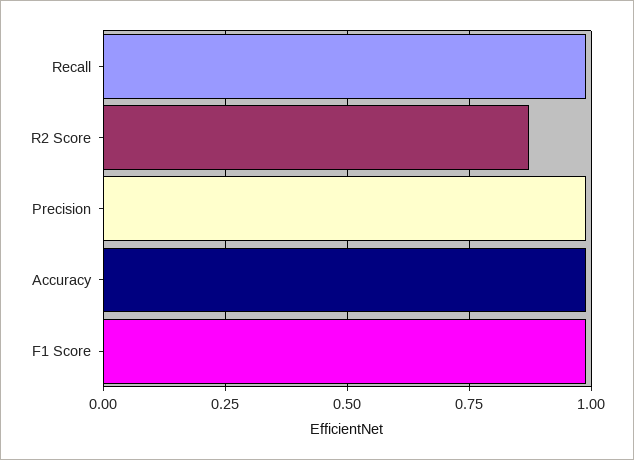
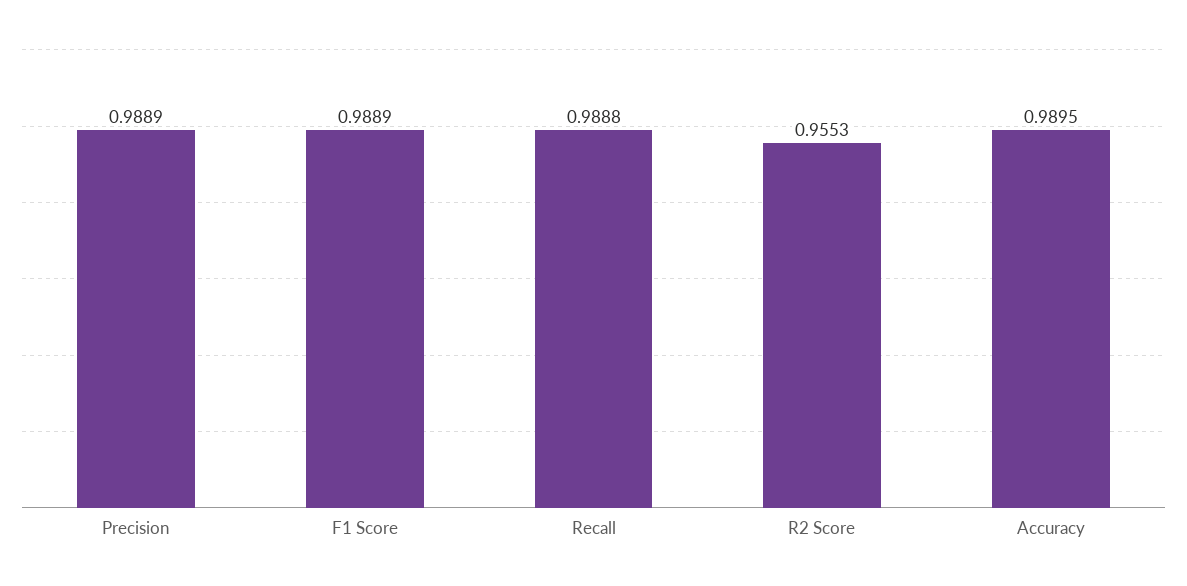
  {
    "Recall": 0.9888,
-   "R2 Score": 0.875,
+   "R2 Score": 0.9553,
    "Precision": 0.9889,
    "Accuracy": 0.9895,
    "F1 Score": 0.9889
  }

